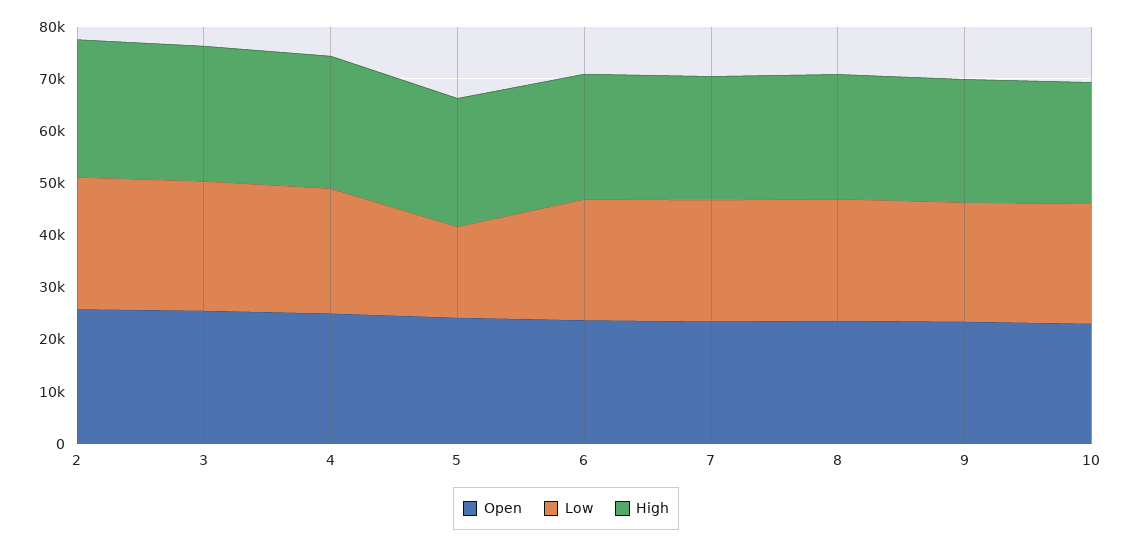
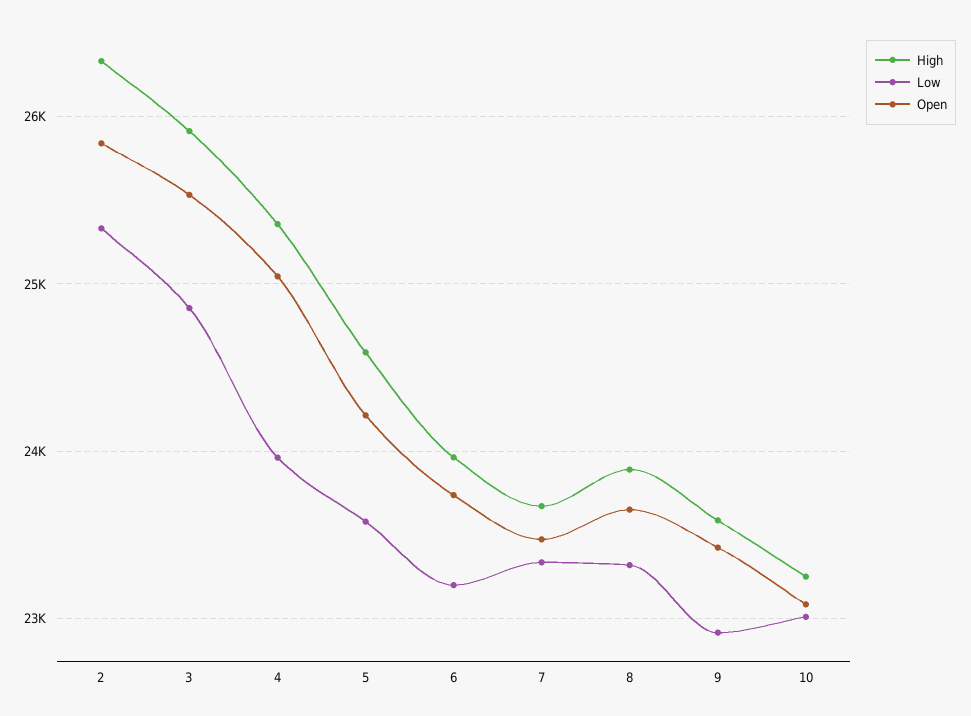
  {
    "Open": {
      "2": 25800,
      "3": 25500,
      "4": 25000,
      "5": 24200,
      "6": 23700,
      "7": 23500,
      "8": 23600,
      "9": 23400,
      "10": 23100
    },
    "Low": {
      "2": 25300,
      "3": 24900,
      "4": 24000,
-     "5": 18000,
+     "5": 23600,
      "6": 23200,
      "7": 23300,
      "8": 23300,
      "9": 22900,
      "10": 23000
    },
    "High": {
      "2": 26300,
      "3": 25900,
      "4": 25400,
      "5": 24600,
      "6": 24000,
      "7": 23700,
      "8": 23900,
      "9": 23600,
      "10": 23200
    }
  }

